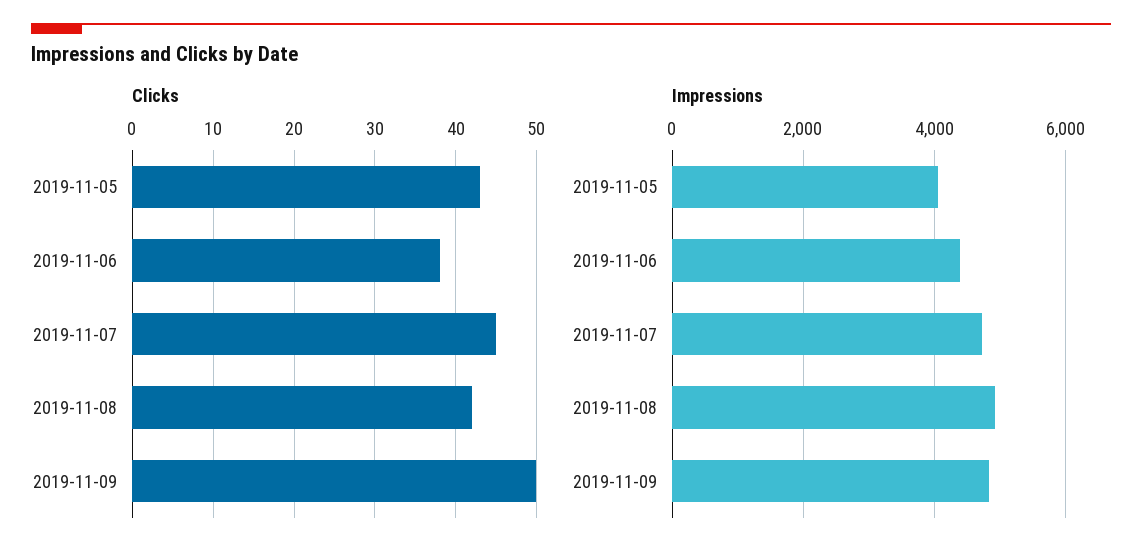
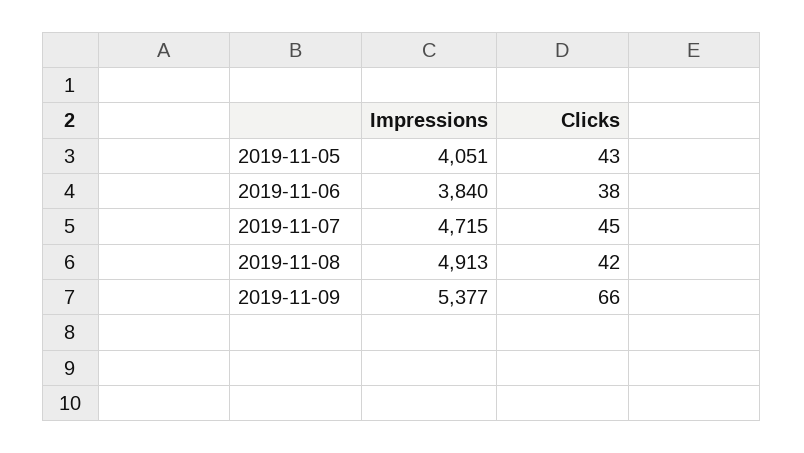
  {
    "Clicks": {
      "2019-11-05": 43,
      "2019-11-06": 38,
      "2019-11-07": 45,
      "2019-11-08": 42,
-     "2019-11-09": 50
+     "2019-11-09": 66
    },
    "Impressions": {
      "2019-11-05": 4051,
-     "2019-11-06": 4400,
+     "2019-11-06": 3840,
      "2019-11-07": 4715,
      "2019-11-08": 4913,
-     "2019-11-09": 4800
+     "2019-11-09": 5377
    }
  }

